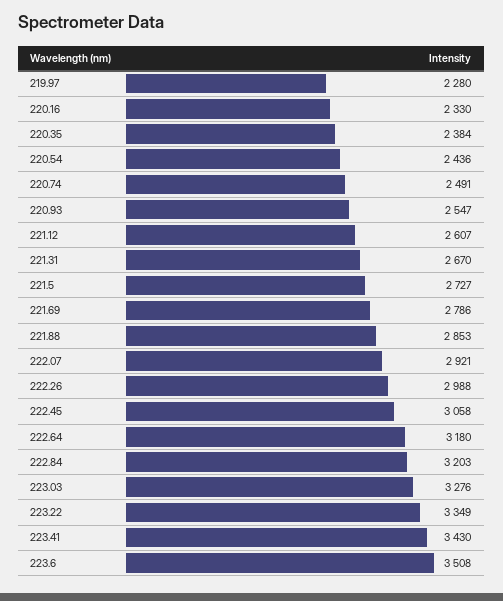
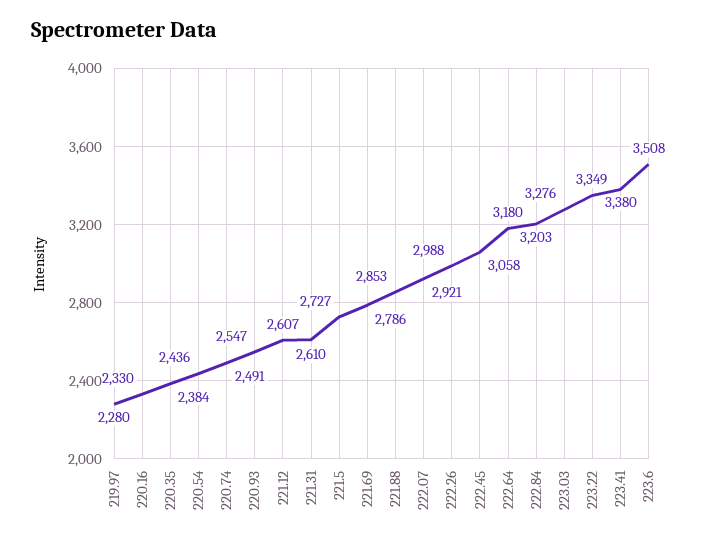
  {
    "219.97": 2280,
    "220.16": 2330,
    "220.35": 2384,
    "220.54": 2436,
    "220.74": 2491,
    "220.93": 2547,
    "221.12": 2607,
-   "221.31": 2670,
+   "221.31": 2610,
    "221.5": 2727,
    "221.69": 2786,
    "221.88": 2853,
    "222.07": 2921,
    "222.26": 2988,
    "222.45": 3058,
    "222.64": 3180,
    "222.84": 3203,
    "223.03": 3276,
    "223.22": 3349,
-   "223.41": 3430,
+   "223.41": 3380,
    "223.6": 3508
  }

